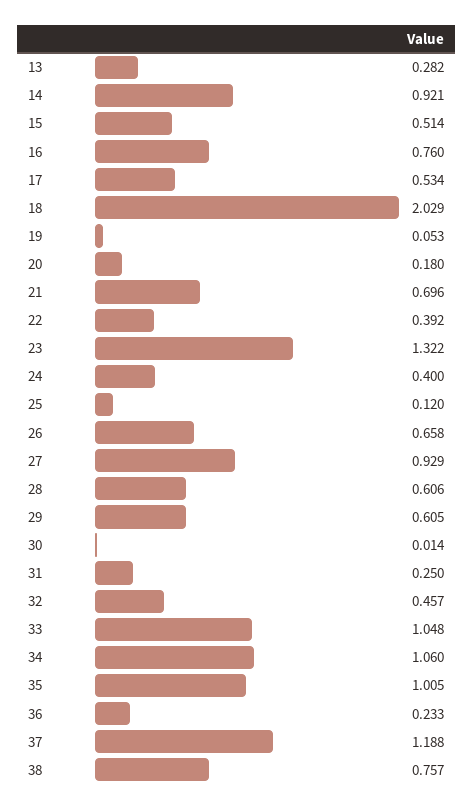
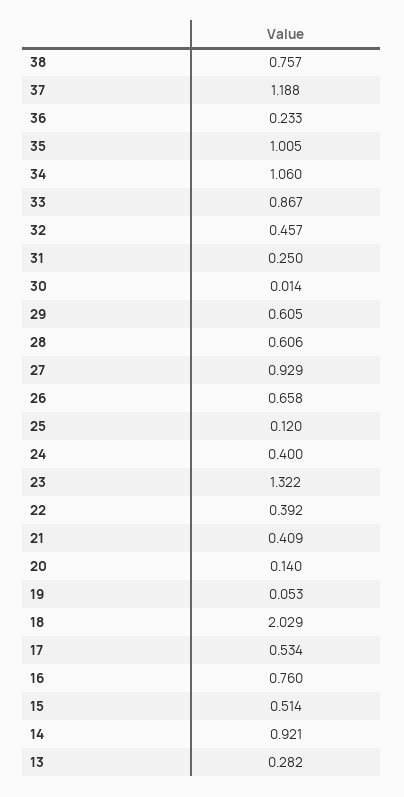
  {
    "13": 0.282,
    "14": 0.921,
    "15": 0.514,
    "16": 0.76,
    "17": 0.534,
    "18": 2.029,
    "19": 0.053,
-   "20": 0.18,
+   "20": 0.14,
-   "21": 0.696,
+   "21": 0.409,
    "22": 0.392,
    "23": 1.322,
    "24": 0.4,
    "25": 0.12,
    "26": 0.658,
    "27": 0.929,
    "28": 0.606,
    "29": 0.605,
    "30": 0.014,
    "31": 0.25,
    "32": 0.457,
-   "33": 1.048,
+   "33": 0.867,
    "34": 1.06,
    "35": 1.005,
    "36": 0.233,
    "37": 1.188,
    "38": 0.757
  }

